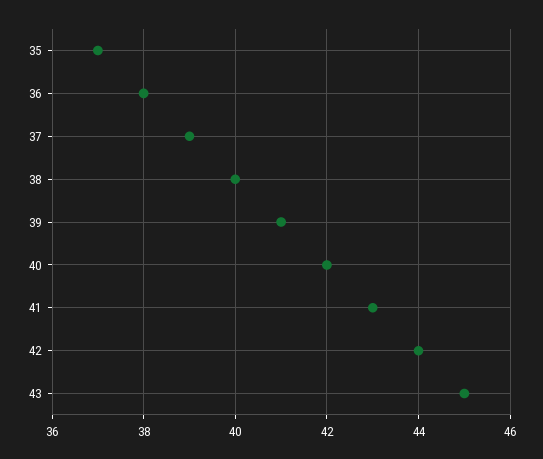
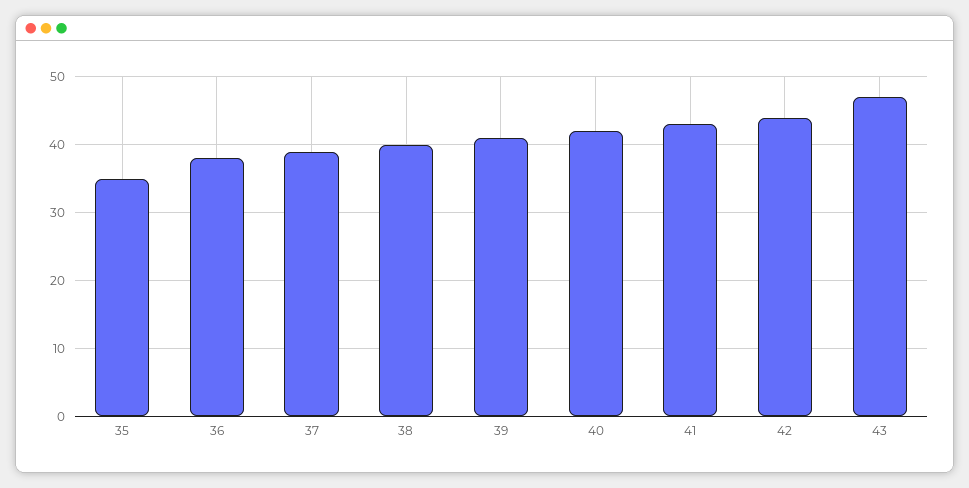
  {
-   "35": 37,
+   "35": 35,
    "36": 38,
    "37": 39,
    "38": 40,
    "39": 41,
    "40": 42,
    "41": 43,
    "42": 44,
-   "43": 45
+   "43": 47
  }

